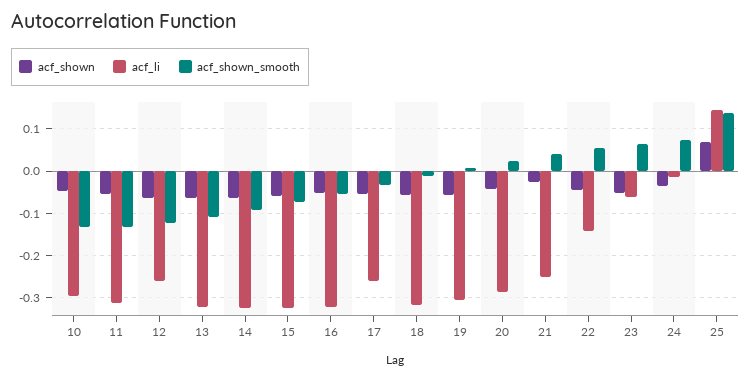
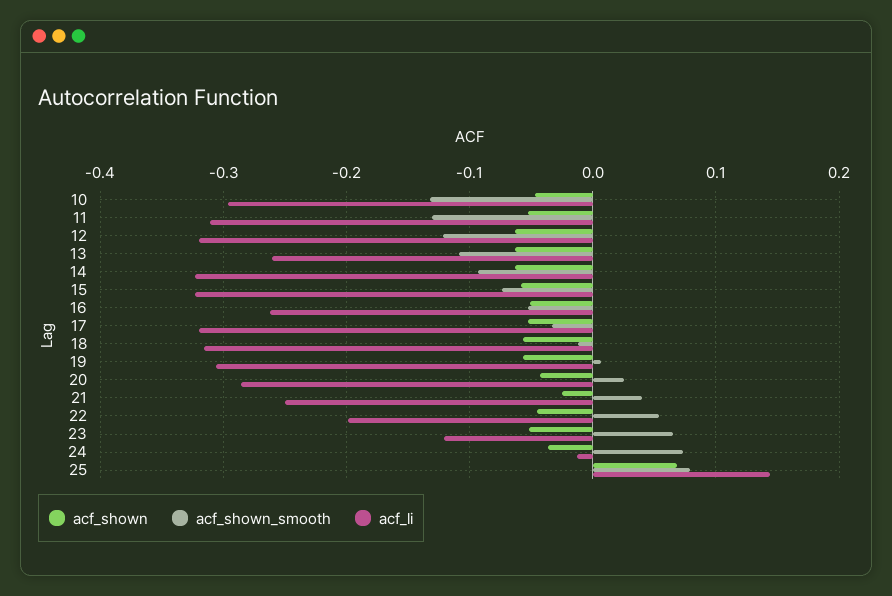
  {
    "acf_shown": {
      "10": -0.05,
      "11": -0.05,
      "12": -0.06,
      "13": -0.06,
      "14": -0.06,
      "15": -0.06,
      "16": -0.05,
      "17": -0.05,
      "18": -0.06,
      "19": -0.06,
      "20": -0.04,
      "21": -0.03,
      "22": -0.05,
      "23": -0.05,
      "24": -0.04,
      "25": 0.07
    },
    "acf_li": {
      "10": -0.3,
      "11": -0.31,
-     "12": -0.26,
+     "12": -0.32,
-     "13": -0.32,
+     "13": -0.26,
      "14": -0.32,
      "15": -0.32,
-     "16": -0.32,
+     "16": -0.26,
-     "17": -0.26,
+     "17": -0.32,
      "18": -0.32,
      "19": -0.31,
      "20": -0.29,
      "21": -0.25,
-     "22": -0.14,
+     "22": -0.2,
-     "23": -0.06,
+     "23": -0.12,
      "24": -0.01,
      "25": 0.14
    },
    "acf_shown_smooth": {
      "10": -0.13,
      "11": -0.13,
      "12": -0.12,
      "13": -0.11,
      "14": -0.09,
      "15": -0.07,
      "16": -0.05,
      "17": -0.03,
      "18": -0.01,
      "19": 0.01,
      "20": 0.03,
      "21": 0.04,
      "22": 0.05,
      "23": 0.07,
      "24": 0.07,
-     "25": 0.14
+     "25": 0.08
    }
  }

